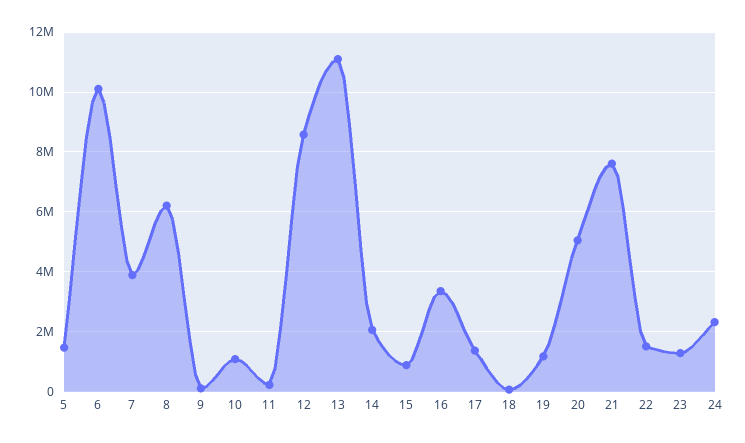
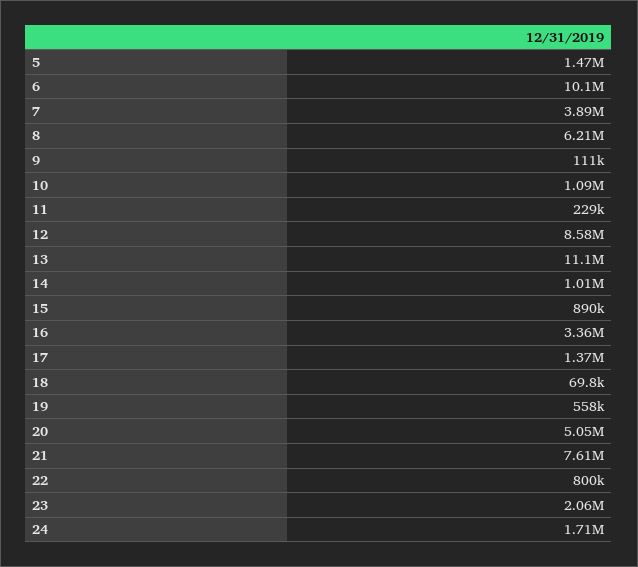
  {
    "5": 1470000,
    "6": 10100000,
    "7": 3890000,
    "8": 6210000,
    "9": 111000,
    "10": 1090000,
    "11": 229000,
    "12": 8580000,
    "13": 11100000,
-   "14": 2000000,
+   "14": 1010000,
    "15": 890000,
    "16": 3360000,
    "17": 1370000,
    "18": 69800,
-   "19": 1250000,
+   "19": 558000,
    "20": 5050000,
    "21": 7610000,
-   "22": 1500000,
+   "22": 800000,
-   "23": 1250000,
+   "23": 2060000,
-   "24": 2250000
+   "24": 1710000
  }

